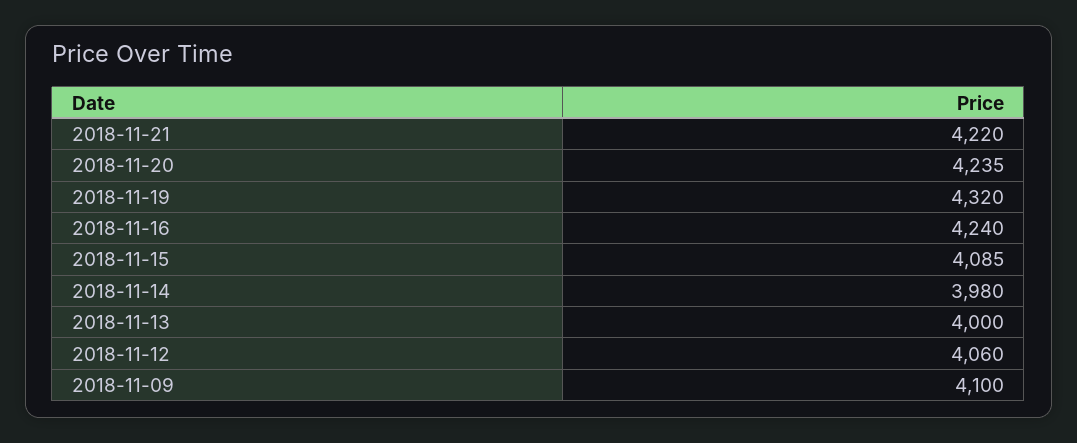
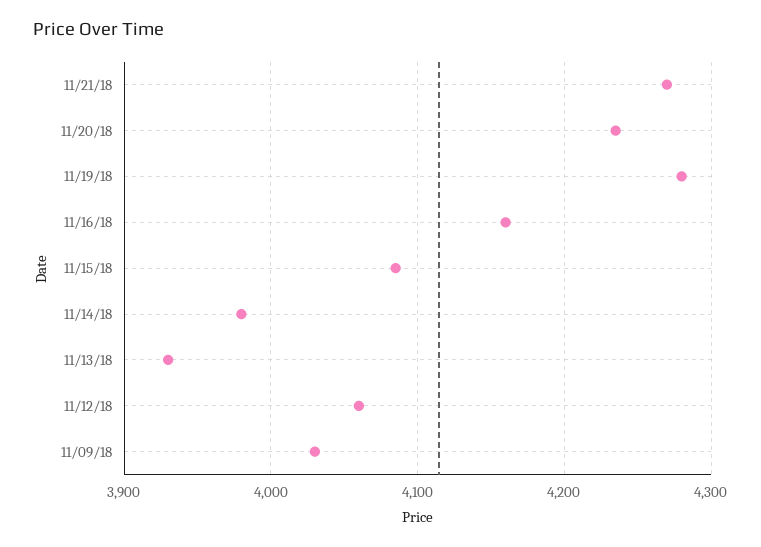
  {
-   "2018-11-21": 4220,
+   "2018-11-21": 4270,
    "2018-11-20": 4235,
-   "2018-11-19": 4320,
+   "2018-11-19": 4280,
-   "2018-11-16": 4240,
+   "2018-11-16": 4160,
    "2018-11-15": 4085,
    "2018-11-14": 3980,
-   "2018-11-13": 4000,
+   "2018-11-13": 3930,
    "2018-11-12": 4060,
-   "2018-11-09": 4100
+   "2018-11-09": 4030
  }

